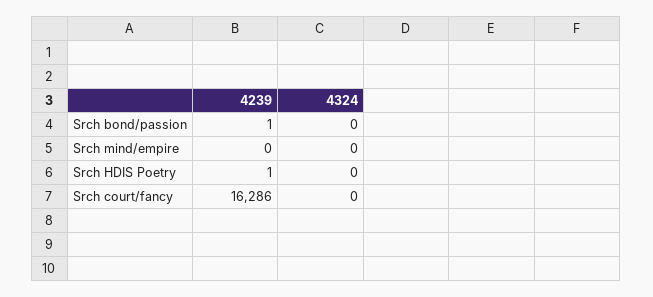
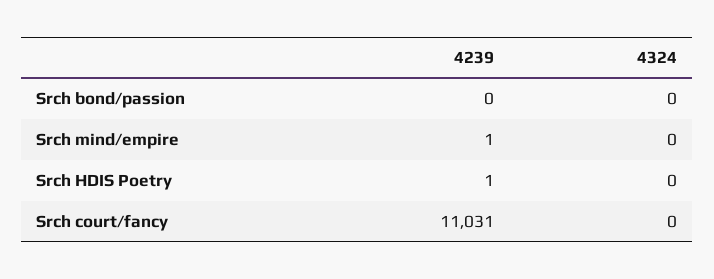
  {
    "4239": {
-     "Srch bond/passion": 1,
+     "Srch bond/passion": 0,
-     "Srch mind/empire": 0,
+     "Srch mind/empire": 1,
      "Srch HDIS Poetry": 1,
-     "Srch court/fancy": 16286
+     "Srch court/fancy": 11031
    },
    "4324": {
      "Srch bond/passion": 0,
      "Srch mind/empire": 0,
      "Srch HDIS Poetry": 0,
      "Srch court/fancy": 0
    }
  }

